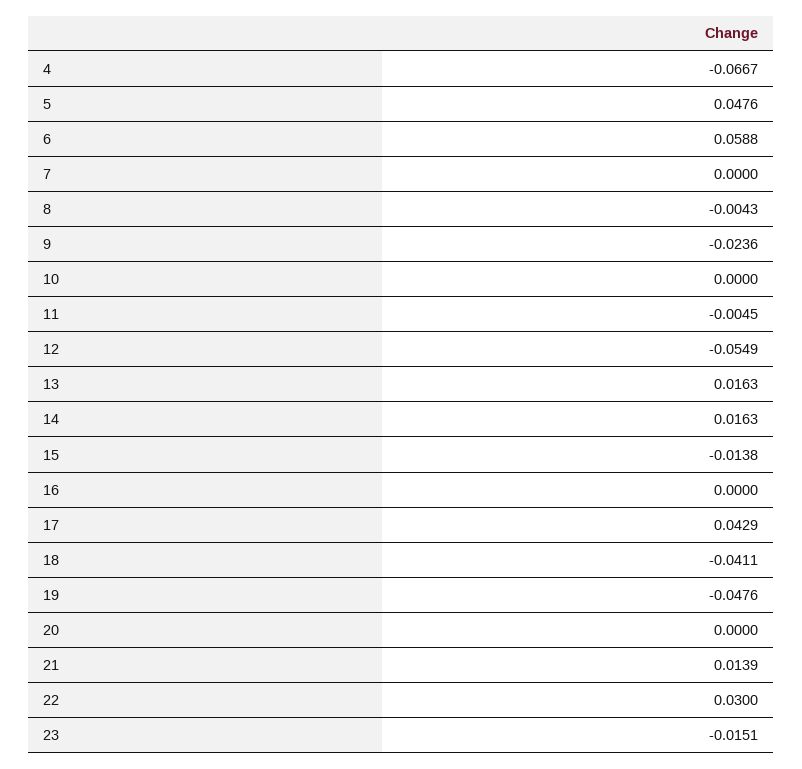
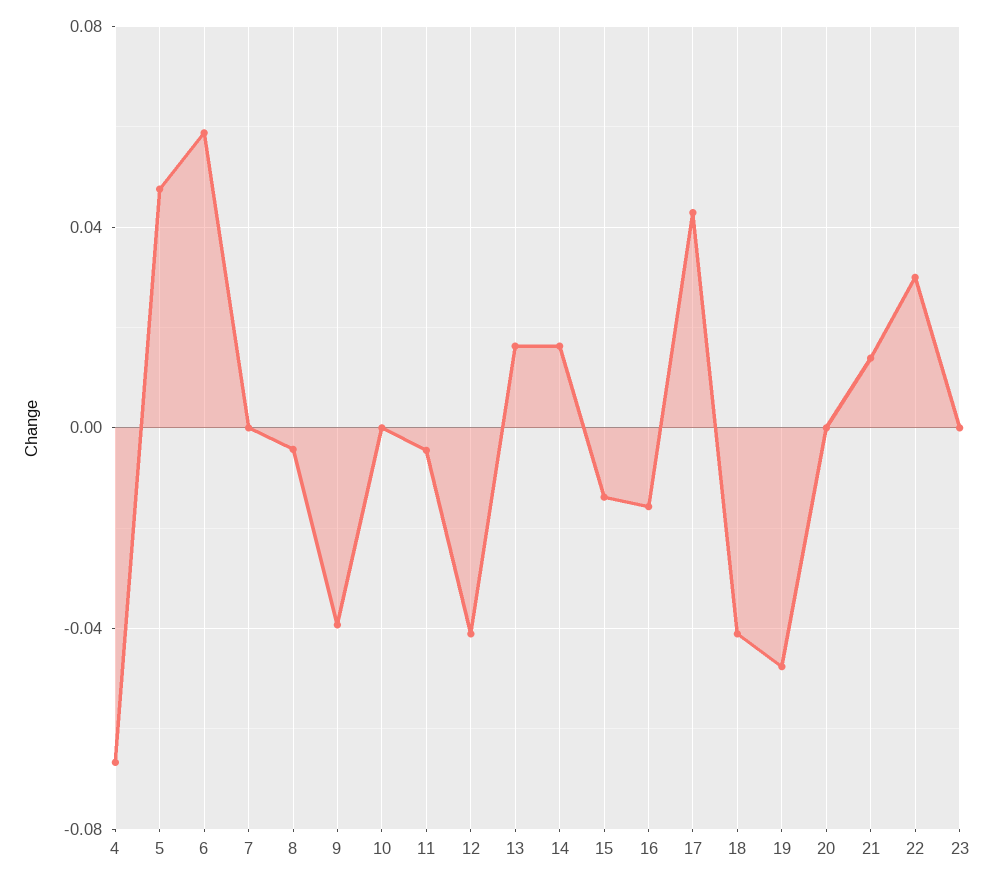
  {
    "4": -0.0667,
    "5": 0.0476,
    "6": 0.0588,
    "7": 0,
    "8": -0.0043,
-   "9": -0.0236,
+   "9": -0.04,
    "10": 0,
    "11": -0.0045,
-   "12": -0.0549,
+   "12": -0.04,
    "13": 0.0163,
    "14": 0.0163,
    "15": -0.0138,
-   "16": 0,
+   "16": -0.015,
    "17": 0.0429,
    "18": -0.0411,
    "19": -0.0476,
    "20": 0,
    "21": 0.0139,
    "22": 0.03,
-   "23": -0.0151
+   "23": 0
  }

